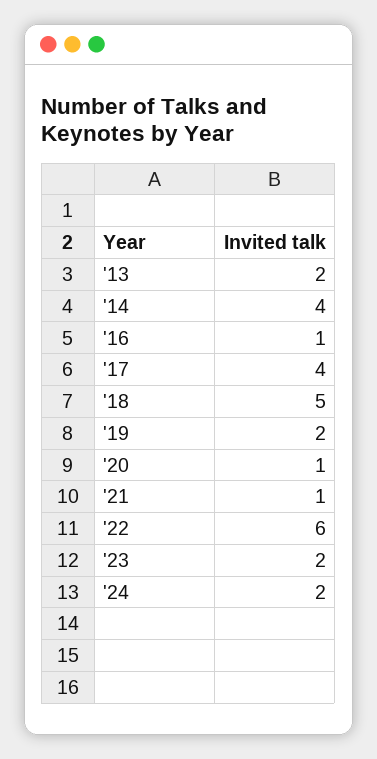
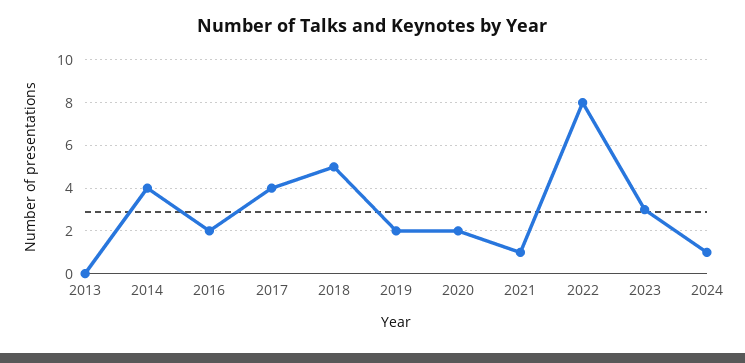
  {
-   "'13": 2,
+   "'13": 0,
    "'14": 4,
-   "'16": 1,
+   "'16": 2,
    "'17": 4,
    "'18": 5,
    "'19": 2,
-   "'20": 1,
+   "'20": 2,
    "'21": 1,
-   "'22": 6,
+   "'22": 8,
-   "'23": 2,
+   "'23": 3,
-   "'24": 2
+   "'24": 1
  }

